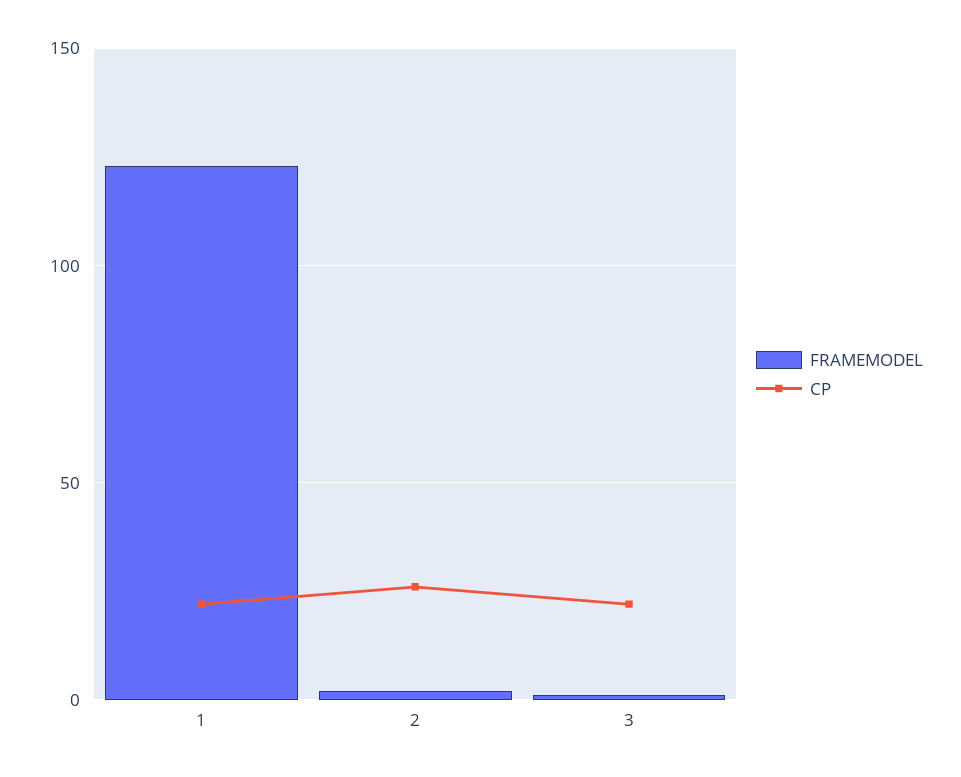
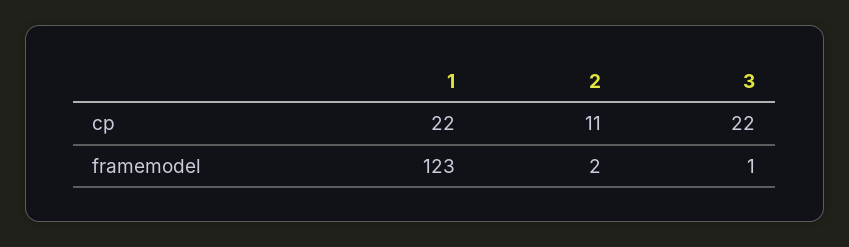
  {
    "FRAMEMODEL": {
      "1": 123,
      "2": 2,
      "3": 1
    },
    "CP": {
      "1": 22,
-     "2": 25,
+     "2": 11,
      "3": 22
    }
  }

